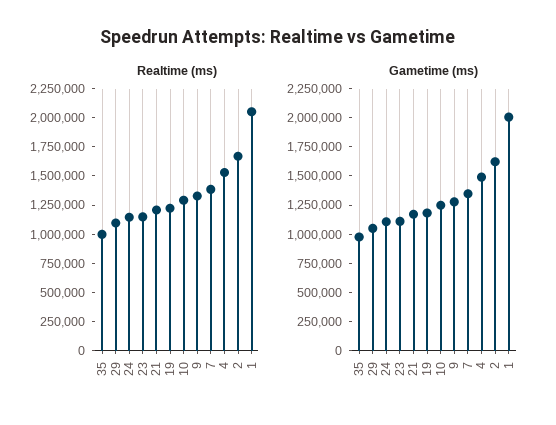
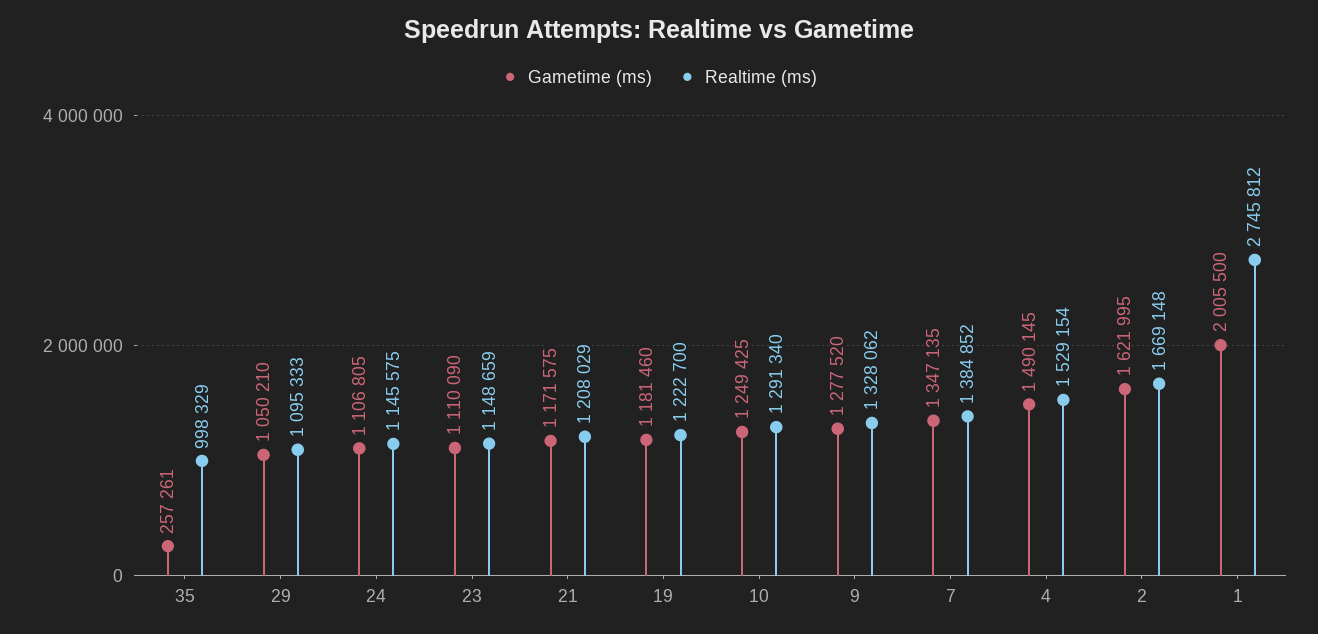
  {
    "Realtime (ms)": {
      "35": 998329,
      "29": 1095333,
      "24": 1145575,
      "23": 1148659,
      "21": 1208029,
      "19": 1222700,
      "10": 1291340,
      "9": 1328062,
      "7": 1384852,
      "4": 1529154,
      "2": 1669148,
-     "1": 2000000
+     "1": 2745812
    },
    "Gametime (ms)": {
-     "35": 1000000,
+     "35": 257261,
      "29": 1050210,
      "24": 1106805,
      "23": 1110090,
      "21": 1171575,
      "19": 1181460,
      "10": 1249425,
      "9": 1277520,
      "7": 1347135,
      "4": 1490145,
      "2": 1621995,
      "1": 2005500
    }
  }

